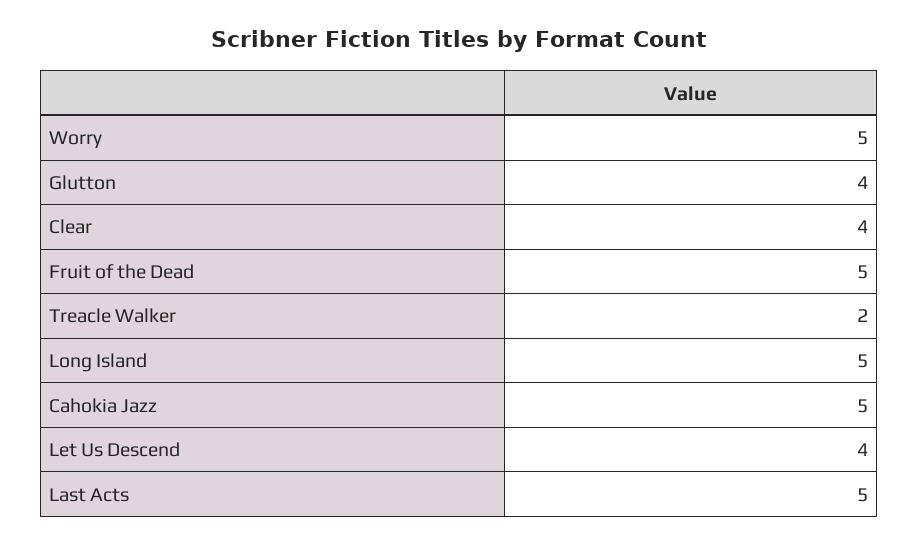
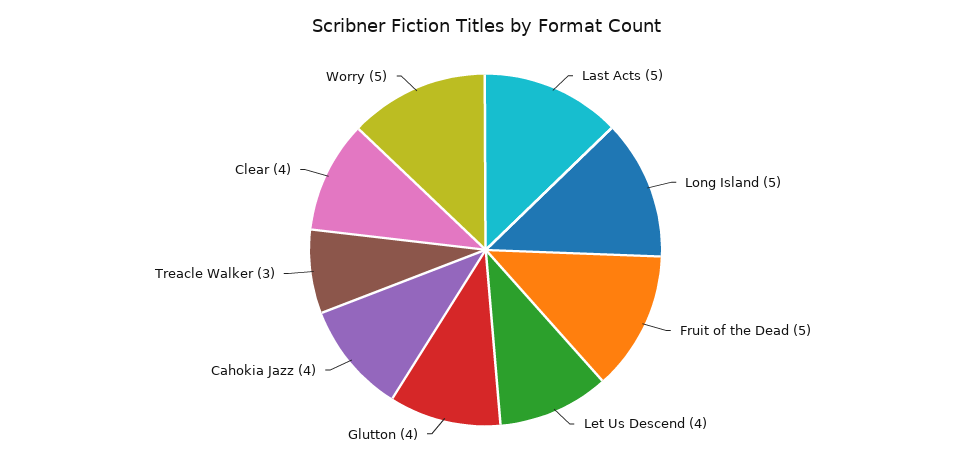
  {
    "Worry": 5,
    "Glutton": 4,
    "Clear": 4,
    "Fruit of the Dead": 5,
-   "Treacle Walker": 2,
+   "Treacle Walker": 3,
    "Long Island": 5,
-   "Cahokia Jazz": 5,
+   "Cahokia Jazz": 4,
    "Let Us Descend": 4,
    "Last Acts": 5
  }

